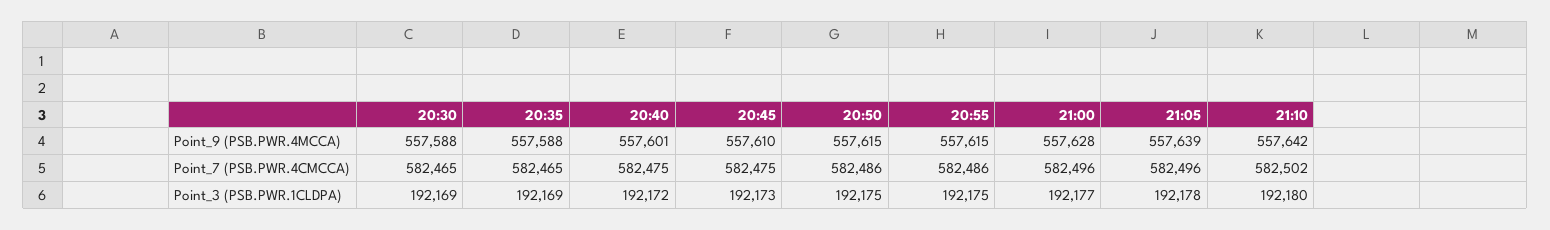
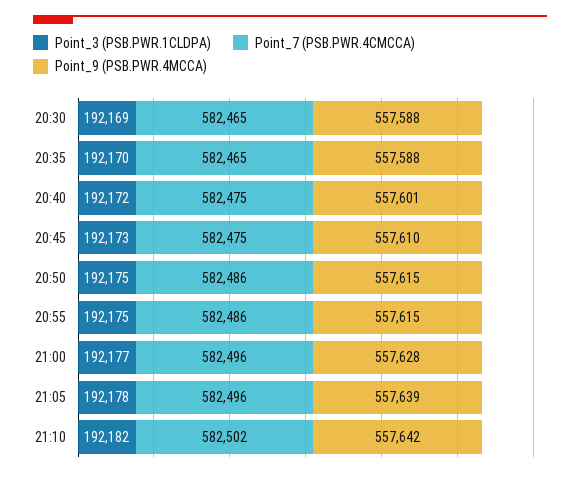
  {
    "Point_9 (PSB.PWR.4MCCA)": {
      "20:30": 557588,
      "20:35": 557588,
      "20:40": 557601,
      "20:45": 557610,
      "20:50": 557615,
      "20:55": 557615,
      "21:00": 557628,
      "21:05": 557639,
      "21:10": 557642
    },
    "Point_7 (PSB.PWR.4CMCCA)": {
      "20:30": 582465,
      "20:35": 582465,
      "20:40": 582475,
      "20:45": 582475,
      "20:50": 582486,
      "20:55": 582486,
      "21:00": 582496,
      "21:05": 582496,
      "21:10": 582502
    },
    "Point_3 (PSB.PWR.1CLDPA)": {
      "20:30": 192169,
-     "20:35": 192169,
+     "20:35": 192170,
      "20:40": 192172,
      "20:45": 192173,
      "20:50": 192175,
      "20:55": 192175,
      "21:00": 192177,
      "21:05": 192178,
-     "21:10": 192180
+     "21:10": 192182
    }
  }

